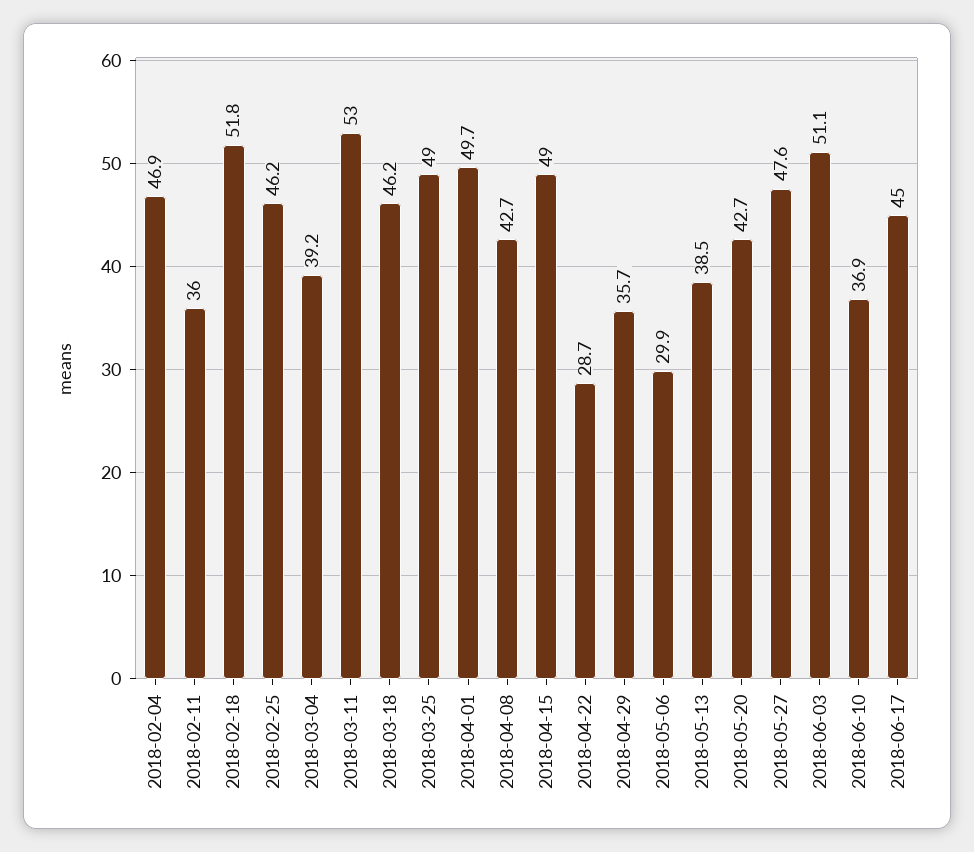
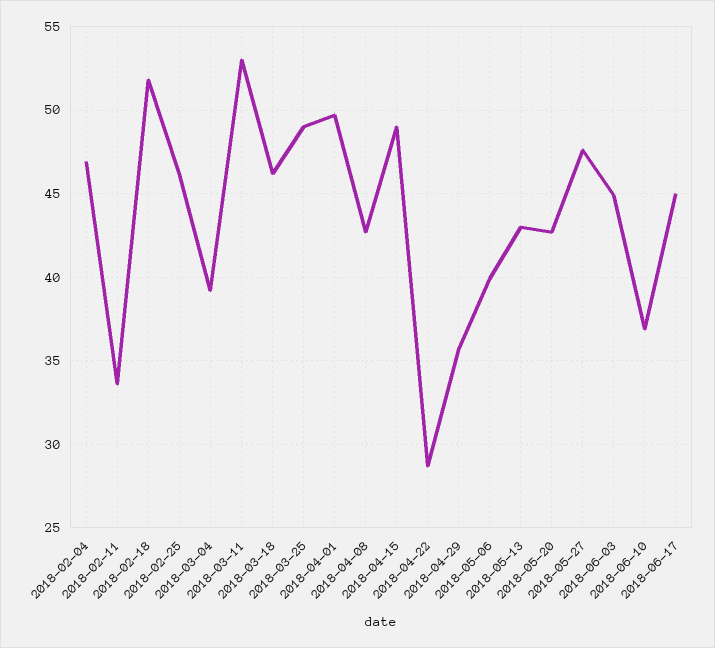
  {
    "2018-02-04": 46.9,
-   "2018-02-11": 36,
+   "2018-02-11": 33.5,
    "2018-02-18": 51.8,
    "2018-02-25": 46.2,
    "2018-03-04": 39.2,
    "2018-03-11": 53,
    "2018-03-18": 46.2,
    "2018-03-25": 49,
    "2018-04-01": 49.7,
    "2018-04-08": 42.7,
    "2018-04-15": 49,
    "2018-04-22": 28.7,
    "2018-04-29": 35.7,
-   "2018-05-06": 29.9,
+   "2018-05-06": 40,
-   "2018-05-13": 38.5,
+   "2018-05-13": 43,
    "2018-05-20": 42.7,
    "2018-05-27": 47.6,
-   "2018-06-03": 51.1,
+   "2018-06-03": 45,
    "2018-06-10": 36.9,
    "2018-06-17": 45
  }

